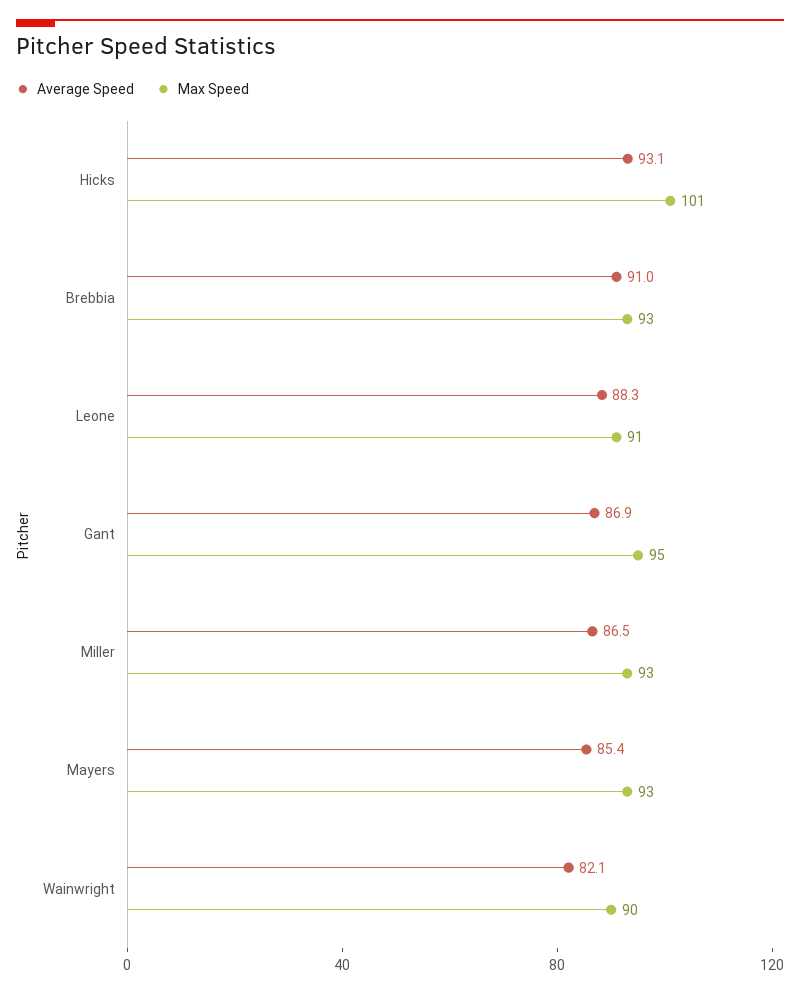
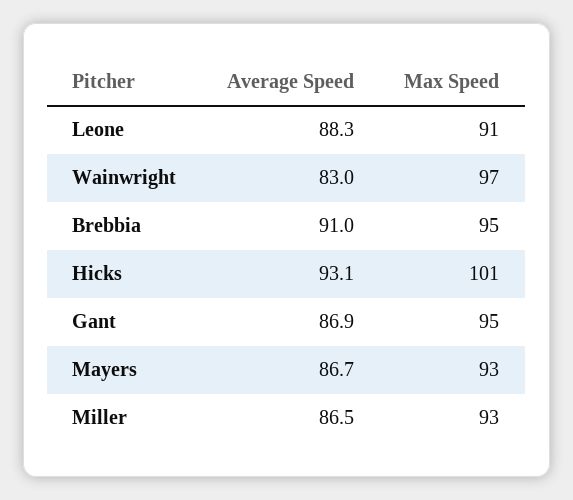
  {
    "Average Speed": {
      "Hicks": 93.1,
      "Brebbia": 91,
      "Leone": 88.3,
      "Gant": 86.9,
      "Miller": 86.5,
-     "Mayers": 85.4,
+     "Mayers": 86.7,
-     "Wainwright": 82.1
+     "Wainwright": 83
    },
    "Max Speed": {
      "Hicks": 101,
-     "Brebbia": 93,
+     "Brebbia": 95,
      "Leone": 91,
      "Gant": 95,
      "Miller": 93,
      "Mayers": 93,
-     "Wainwright": 90
+     "Wainwright": 97
    }
  }

